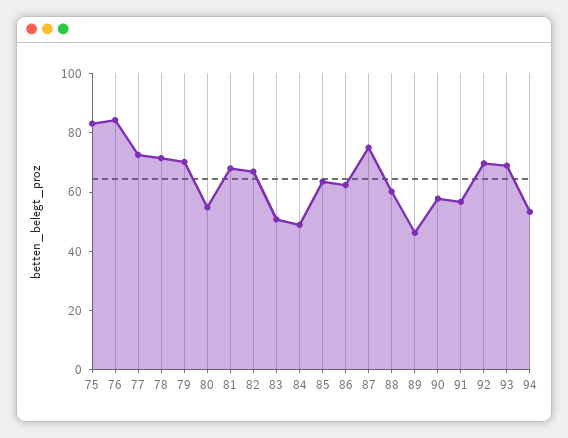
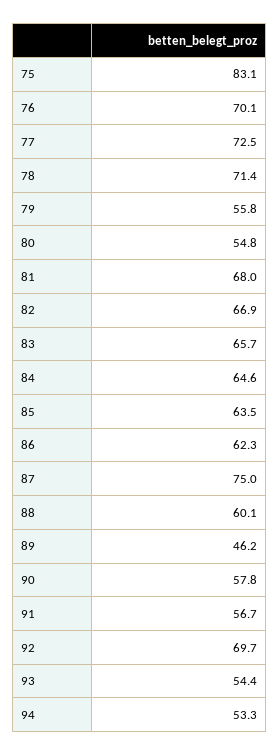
  {
    "75": 83.1,
-   "76": 85,
+   "76": 70.1,
    "77": 72.5,
    "78": 71.4,
-   "79": 70,
+   "79": 55.8,
    "80": 54.8,
    "81": 68,
    "82": 66.9,
-   "83": 50,
+   "83": 65.7,
-   "84": 50,
+   "84": 64.6,
    "85": 63.5,
    "86": 62.3,
    "87": 75,
    "88": 60.1,
    "89": 46.2,
    "90": 57.8,
    "91": 56.7,
    "92": 69.7,
-   "93": 70,
+   "93": 54.4,
    "94": 53.3
  }

